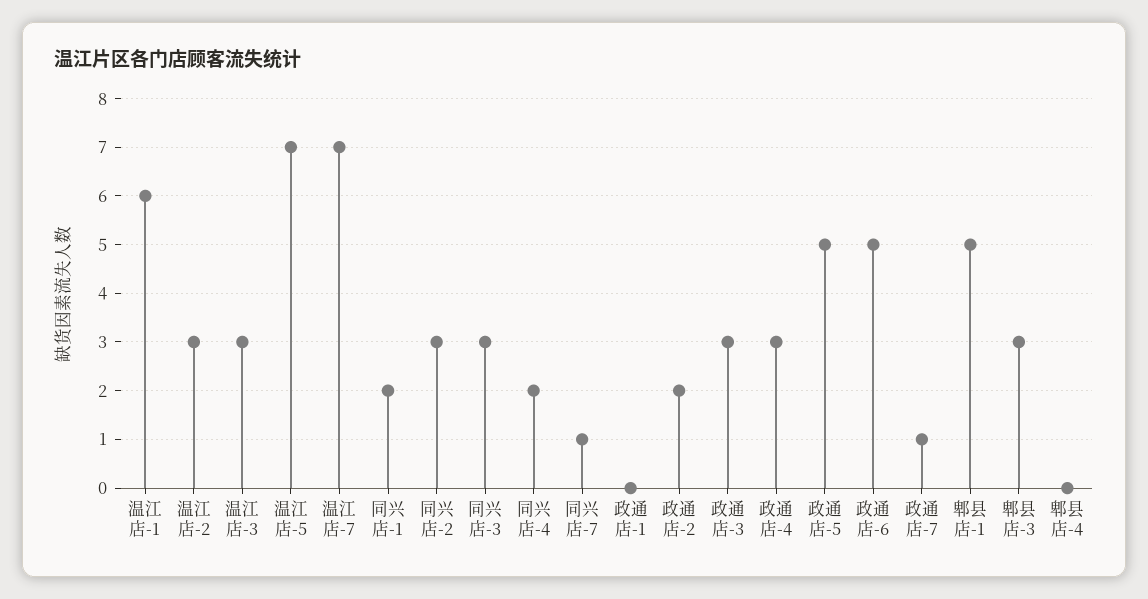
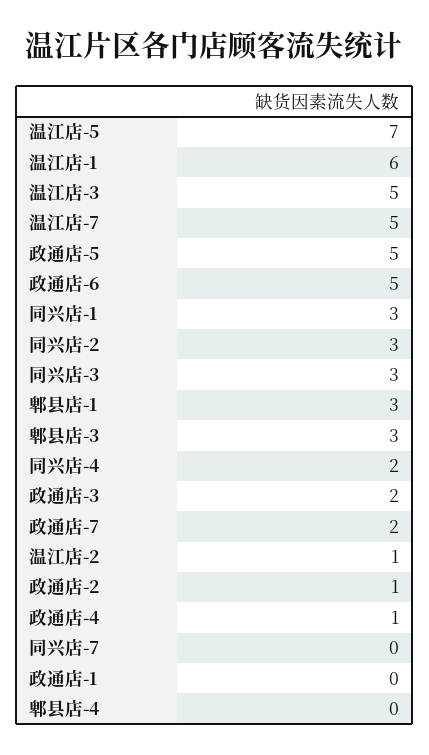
  {
    "温江店-1": 6,
-   "温江店-2": 3,
+   "温江店-2": 1,
-   "温江店-3": 3,
+   "温江店-3": 5,
    "温江店-5": 7,
-   "温江店-7": 7,
+   "温江店-7": 5,
-   "同兴店-1": 2,
+   "同兴店-1": 3,
    "同兴店-2": 3,
    "同兴店-3": 3,
    "同兴店-4": 2,
-   "同兴店-7": 1,
+   "同兴店-7": 0,
    "政通店-1": 0,
-   "政通店-2": 2,
+   "政通店-2": 1,
-   "政通店-3": 3,
+   "政通店-3": 2,
-   "政通店-4": 3,
+   "政通店-4": 1,
    "政通店-5": 5,
    "政通店-6": 5,
-   "政通店-7": 1,
+   "政通店-7": 2,
-   "郫县店-1": 5,
+   "郫县店-1": 3,
    "郫县店-3": 3,
    "郫县店-4": 0
  }

